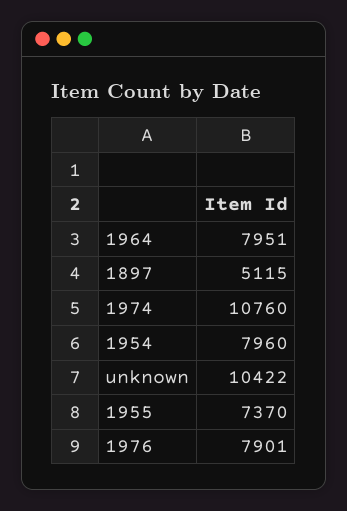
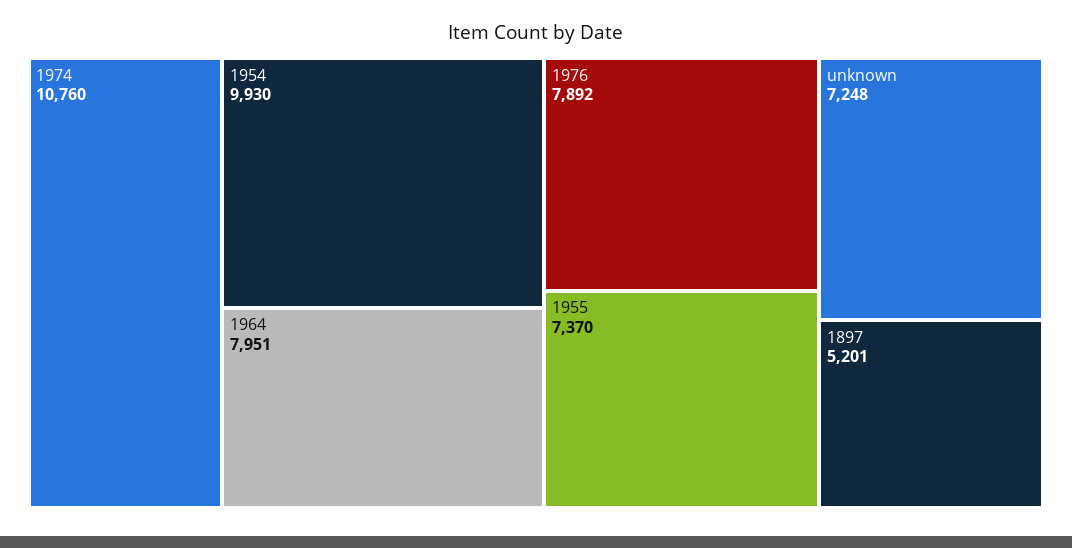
  {
    "1964": 7951,
-   "1897": 5115,
+   "1897": 5201,
    "1974": 10760,
-   "1954": 7960,
+   "1954": 9930,
-   "unknown": 10422,
+   "unknown": 7248,
    "1955": 7370,
-   "1976": 7901
+   "1976": 7892
  }

